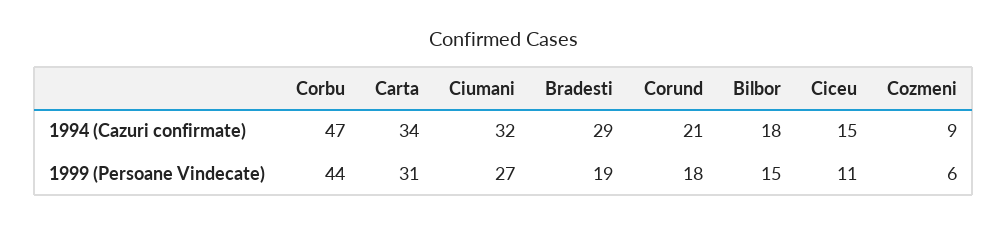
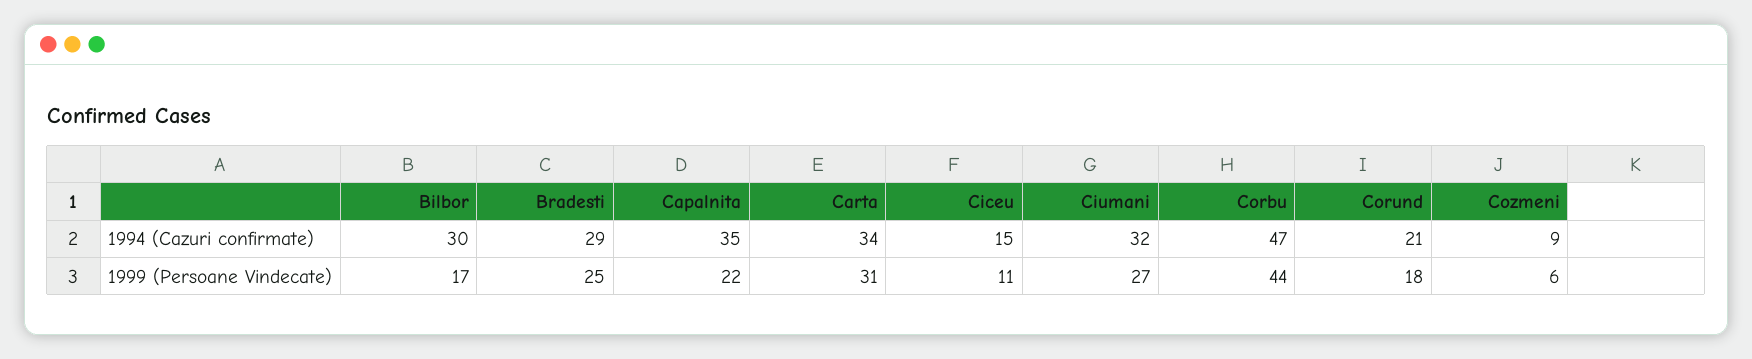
  {
    "Corbu": {
      "1994 (Cazuri confirmate)": 47,
      "1999 (Persoane Vindecate)": 44
    },
    "Carta": {
      "1994 (Cazuri confirmate)": 34,
      "1999 (Persoane Vindecate)": 31
    },
    "Ciumani": {
      "1994 (Cazuri confirmate)": 32,
      "1999 (Persoane Vindecate)": 27
    },
    "Bradesti": {
      "1994 (Cazuri confirmate)": 29,
-     "1999 (Persoane Vindecate)": 19
+     "1999 (Persoane Vindecate)": 25
    },
    "Corund": {
      "1994 (Cazuri confirmate)": 21,
      "1999 (Persoane Vindecate)": 18
    },
    "Bilbor": {
-     "1994 (Cazuri confirmate)": 18,
+     "1994 (Cazuri confirmate)": 30,
-     "1999 (Persoane Vindecate)": 15
+     "1999 (Persoane Vindecate)": 17
    },
    "Ciceu": {
      "1994 (Cazuri confirmate)": 15,
      "1999 (Persoane Vindecate)": 11
    },
    "Cozmeni": {
      "1994 (Cazuri confirmate)": 9,
      "1999 (Persoane Vindecate)": 6
-   }
+   },
+   "Capalnita": {
+     "1994 (Cazuri confirmate)": 35,
+     "1999 (Persoane Vindecate)": 22
+   }
  }

